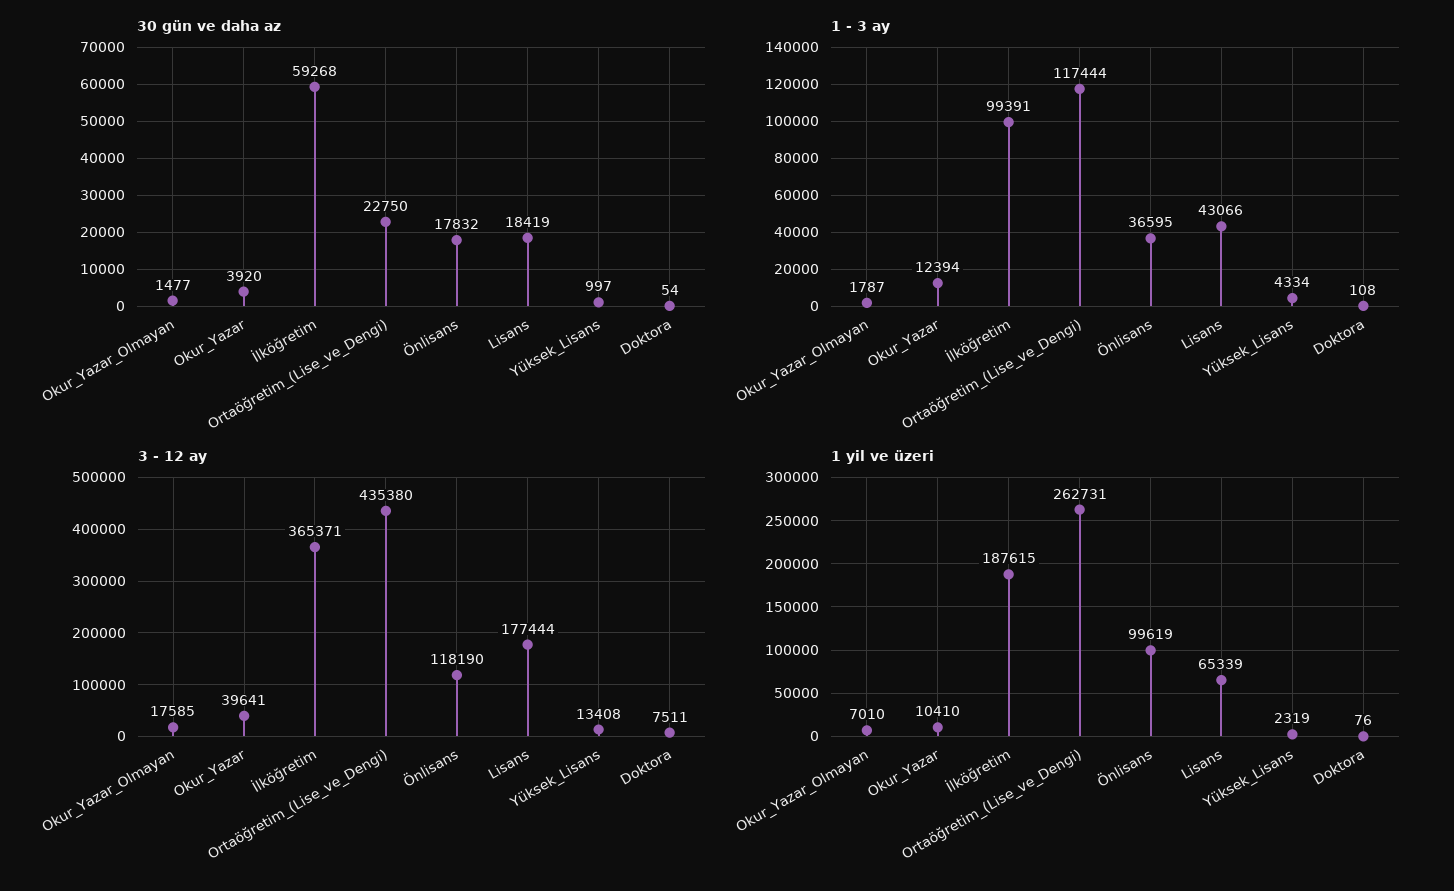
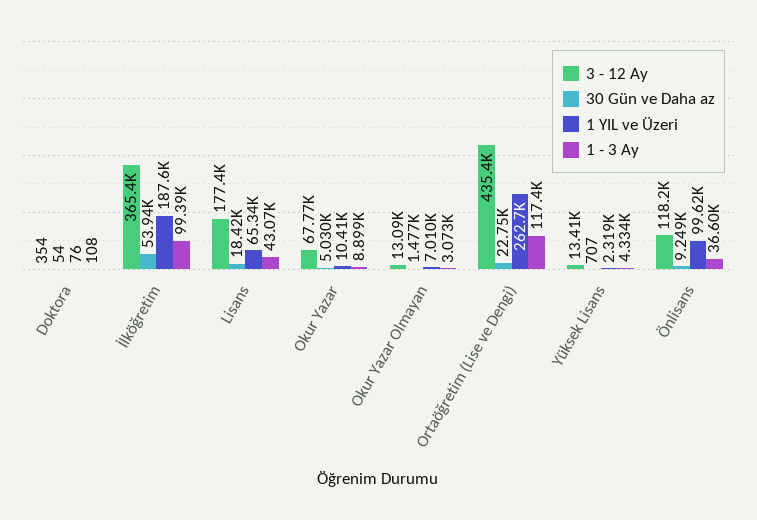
  {
    "30 gün ve daha az": {
      "Okur_Yazar_Olmayan": 1477,
-     "Okur_Yazar": 3920,
+     "Okur_Yazar": 5030,
-     "İlköğretim": 59268,
+     "İlköğretim": 53940,
      "Ortaöğretim_(Lise_ve_Dengi)": 22750,
-     "Önlisans": 17832,
+     "Önlisans": 9249,
      "Lisans": 18419,
-     "Yüksek_Lisans": 997,
+     "Yüksek_Lisans": 707,
      "Doktora": 54
    },
    "1 - 3 ay": {
-     "Okur_Yazar_Olmayan": 1787,
+     "Okur_Yazar_Olmayan": 3073,
-     "Okur_Yazar": 12394,
+     "Okur_Yazar": 8899,
      "İlköğretim": 99391,
      "Ortaöğretim_(Lise_ve_Dengi)": 117444,
      "Önlisans": 36595,
      "Lisans": 43066,
      "Yüksek_Lisans": 4334,
      "Doktora": 108
    },
    "3 - 12 ay": {
-     "Okur_Yazar_Olmayan": 17585,
+     "Okur_Yazar_Olmayan": 13090,
-     "Okur_Yazar": 39641,
+     "Okur_Yazar": 67770,
      "İlköğretim": 365371,
      "Ortaöğretim_(Lise_ve_Dengi)": 435380,
      "Önlisans": 118190,
      "Lisans": 177444,
      "Yüksek_Lisans": 13408,
-     "Doktora": 7511
+     "Doktora": 354
    },
    "1 yil ve üzeri": {
      "Okur_Yazar_Olmayan": 7010,
      "Okur_Yazar": 10410,
      "İlköğretim": 187615,
      "Ortaöğretim_(Lise_ve_Dengi)": 262731,
      "Önlisans": 99619,
      "Lisans": 65339,
      "Yüksek_Lisans": 2319,
      "Doktora": 76
    }
  }

